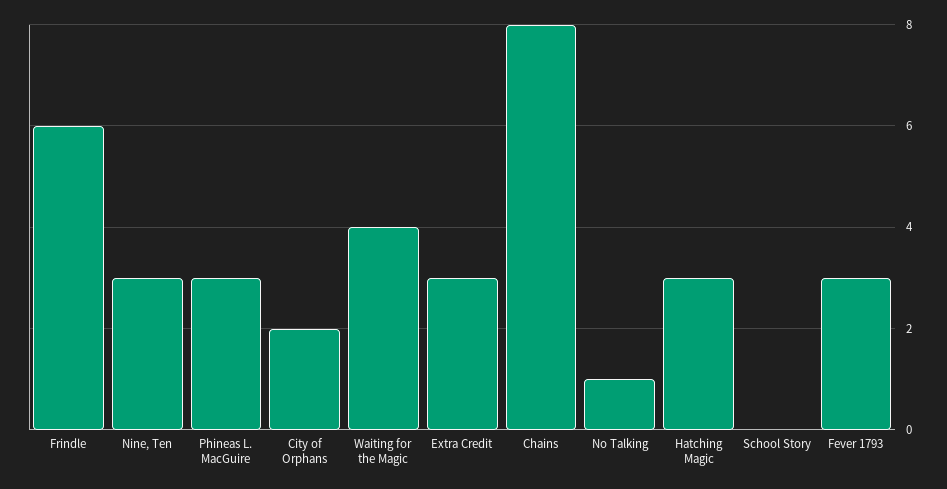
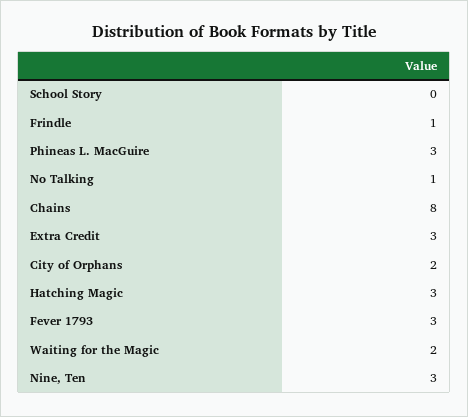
  {
-   "Frindle": 6,
+   "Frindle": 1,
    "Nine, Ten": 3,
    "Phineas L. MacGuire": 3,
    "City of Orphans": 2,
-   "Waiting for the Magic": 4,
+   "Waiting for the Magic": 2,
    "Extra Credit": 3,
    "Chains": 8,
    "No Talking": 1,
    "Hatching Magic": 3,
    "School Story": 0,
    "Fever 1793": 3
  }

